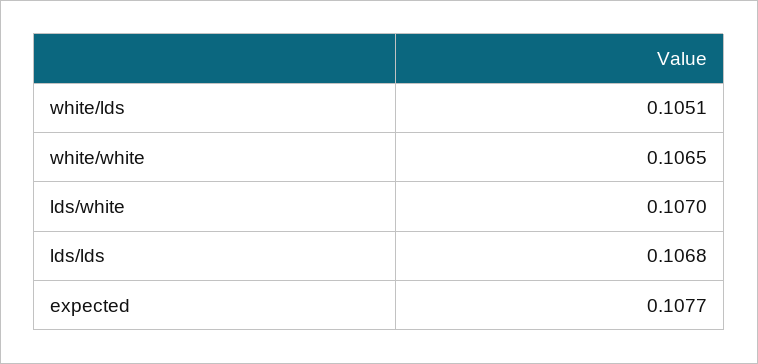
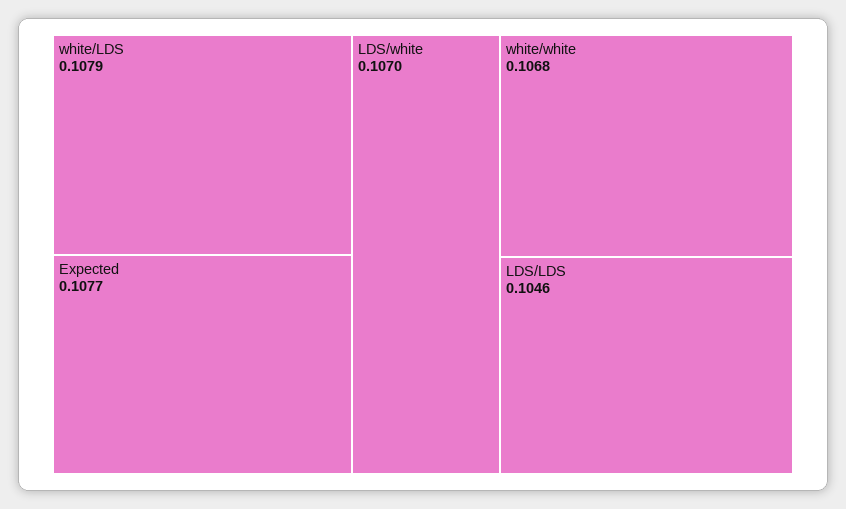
  {
-   "white/lds": 0.1051,
+   "white/lds": 0.1079,
-   "white/white": 0.1065,
+   "white/white": 0.1068,
    "lds/white": 0.107,
-   "lds/lds": 0.1068,
+   "lds/lds": 0.1046,
    "expected": 0.1077
  }

